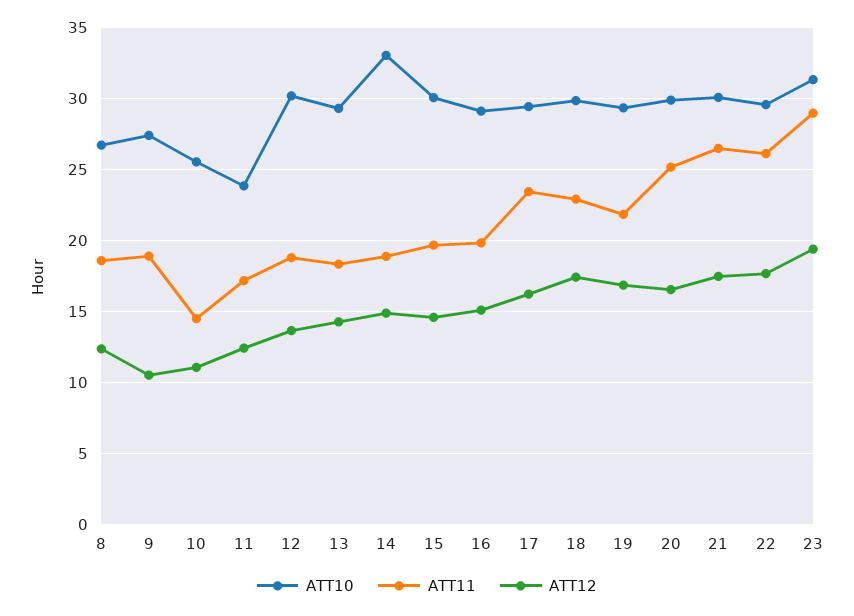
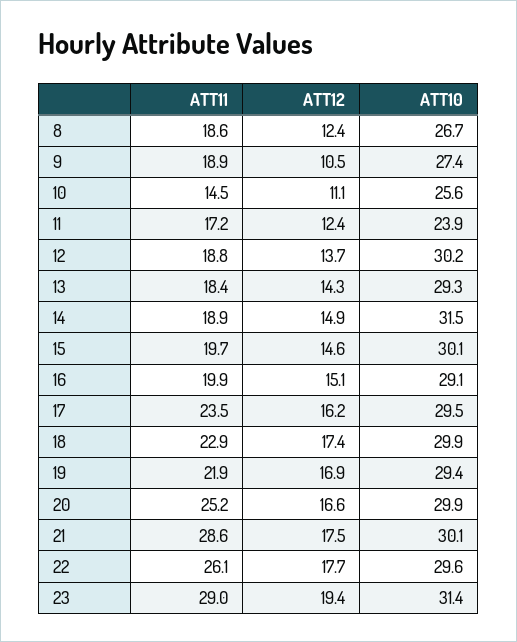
  {
    "ATT10": {
      "8": 26.7,
      "9": 27.4,
      "10": 25.6,
      "11": 23.9,
      "12": 30.2,
      "13": 29.3,
-     "14": 33,
+     "14": 31.5,
      "15": 30.1,
      "16": 29.1,
      "17": 29.5,
      "18": 29.9,
      "19": 29.4,
      "20": 29.9,
      "21": 30.1,
      "22": 29.6,
      "23": 31.4
    },
    "ATT11": {
      "8": 18.6,
      "9": 18.9,
      "10": 14.5,
      "11": 17.2,
      "12": 18.8,
      "13": 18.4,
      "14": 18.9,
      "15": 19.7,
      "16": 19.9,
      "17": 23.5,
      "18": 22.9,
      "19": 21.9,
      "20": 25.2,
-     "21": 26.5,
+     "21": 28.6,
      "22": 26.1,
      "23": 29
    },
    "ATT12": {
      "8": 12.4,
      "9": 10.5,
      "10": 11.1,
      "11": 12.4,
      "12": 13.7,
      "13": 14.3,
      "14": 14.9,
      "15": 14.6,
      "16": 15.1,
      "17": 16.2,
      "18": 17.4,
      "19": 16.9,
      "20": 16.6,
      "21": 17.5,
      "22": 17.7,
      "23": 19.4
    }
  }

